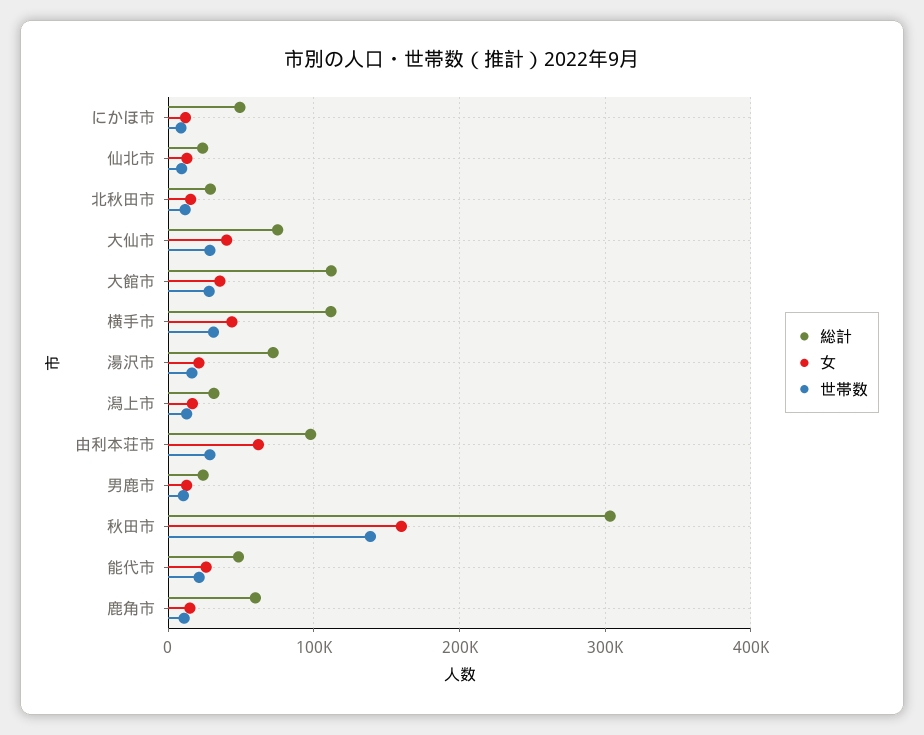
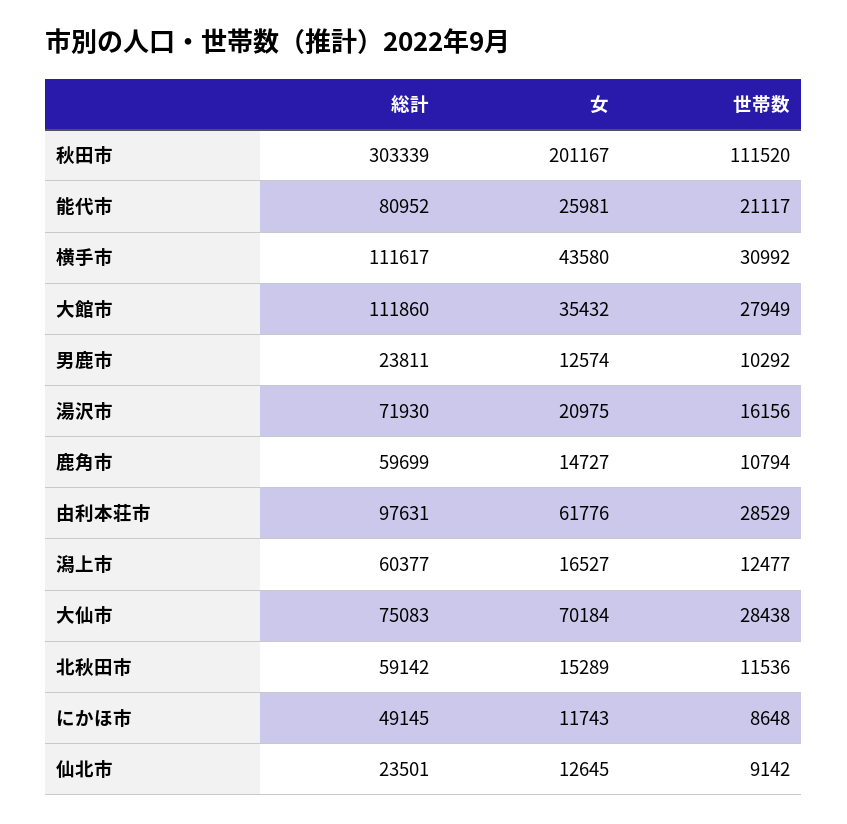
  {
    "総計": {
      "にかほ市": 49145,
      "仙北市": 23501,
-     "北秋田市": 30000,
+     "北秋田市": 59142,
      "大仙市": 75083,
      "大館市": 111860,
      "横手市": 111617,
      "湯沢市": 71930,
-     "潟上市": 30000,
+     "潟上市": 60377,
      "由利本荘市": 97631,
      "男鹿市": 23811,
      "秋田市": 303339,
-     "能代市": 50000,
+     "能代市": 80952,
      "鹿角市": 59699
    },
    "女": {
      "にかほ市": 11743,
      "仙北市": 12645,
      "北秋田市": 15289,
-     "大仙市": 40000,
+     "大仙市": 70184,
      "大館市": 35432,
      "横手市": 43580,
      "湯沢市": 20975,
      "潟上市": 16527,
      "由利本荘市": 61776,
      "男鹿市": 12574,
-     "秋田市": 160000,
+     "秋田市": 201167,
      "能代市": 25981,
      "鹿角市": 14727
    },
    "世帯数": {
      "にかほ市": 8648,
      "仙北市": 9142,
      "北秋田市": 11536,
      "大仙市": 28438,
      "大館市": 27949,
      "横手市": 30992,
      "湯沢市": 16156,
      "潟上市": 12477,
      "由利本荘市": 28529,
      "男鹿市": 10292,
-     "秋田市": 140000,
+     "秋田市": 111520,
      "能代市": 21117,
      "鹿角市": 10794
    }
  }

